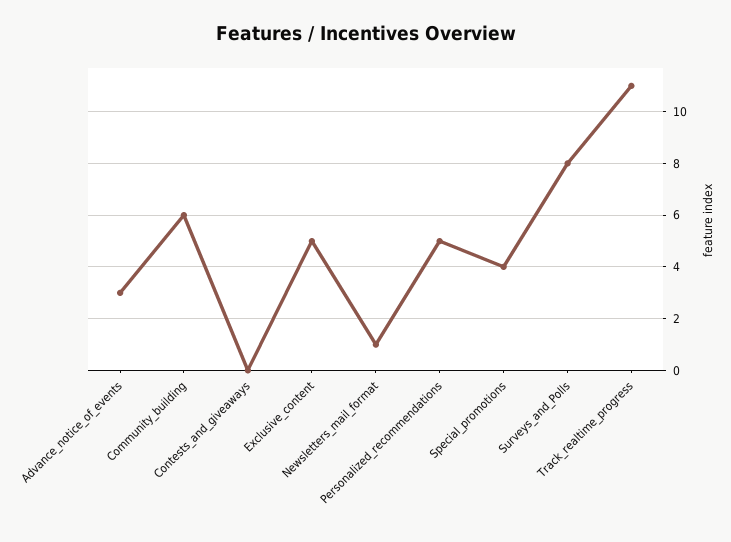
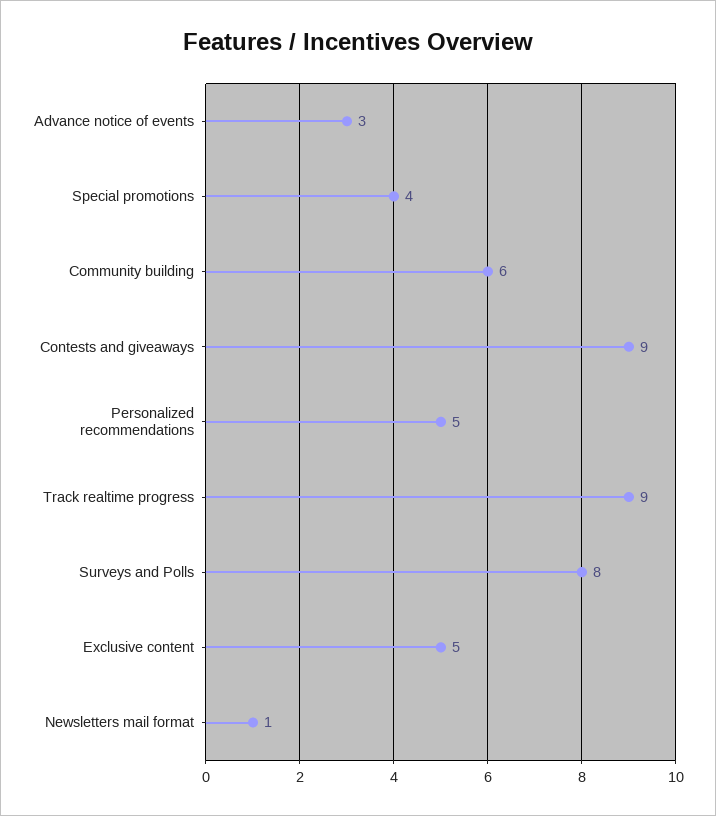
  {
    "Advance_notice_of_events": 3,
    "Community_building": 6,
-   "Contests_and_giveaways": 0,
+   "Contests_and_giveaways": 9,
    "Exclusive_content": 5,
    "Newsletters_mail_format": 1,
    "Personalized_recommendations": 5,
    "Special_promotions": 4,
    "Surveys_and_Polls": 8,
-   "Track_realtime_progress": 11
+   "Track_realtime_progress": 9
  }

